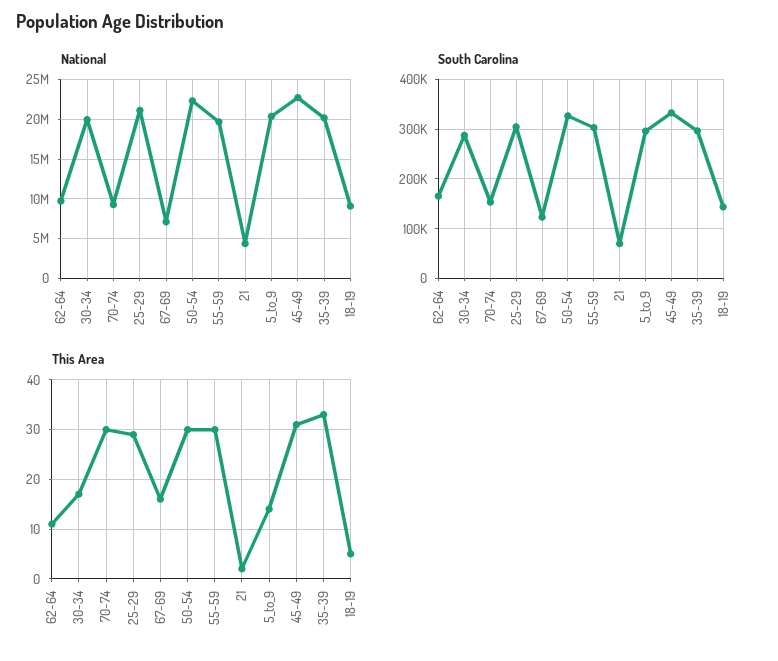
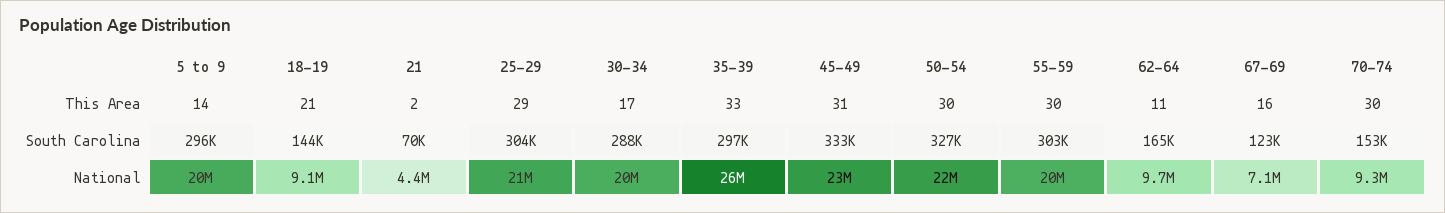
  {
    "National": {
      "62-64": 9700000,
      "30-34": 20000000,
      "70-74": 9300000,
      "25-29": 21000000,
      "67-69": 7100000,
      "50-54": 22000000,
      "55-59": 20000000,
      "21": 4400000,
      "5_to_9": 20000000,
      "45-49": 23000000,
-     "35-39": 20000000,
+     "35-39": 26000000,
      "18-19": 9100000
    },
    "South Carolina": {
      "62-64": 165000,
      "30-34": 288000,
      "70-74": 153000,
      "25-29": 304000,
      "67-69": 123000,
      "50-54": 327000,
      "55-59": 303000,
      "21": 70000,
      "5_to_9": 296000,
      "45-49": 333000,
      "35-39": 297000,
      "18-19": 144000
    },
    "This Area": {
      "62-64": 11,
      "30-34": 17,
      "70-74": 30,
      "25-29": 29,
      "67-69": 16,
      "50-54": 30,
      "55-59": 30,
      "21": 2,
      "5_to_9": 14,
      "45-49": 31,
      "35-39": 33,
-     "18-19": 5
+     "18-19": 21
    }
  }

